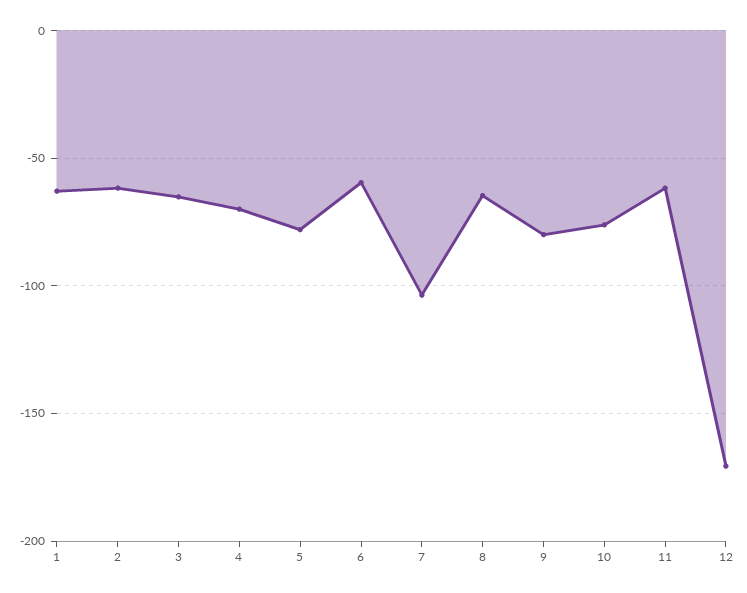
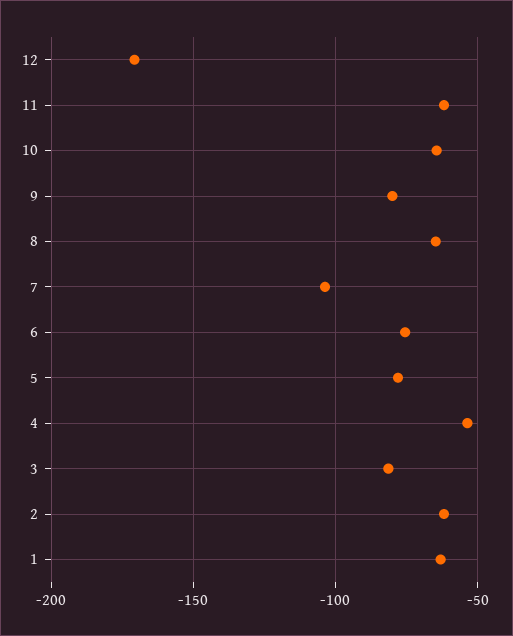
  {
    "1": -65,
    "2": -60,
-   "3": -65,
+   "3": -80,
-   "4": -70,
+   "4": -55,
    "5": -80,
-   "6": -60,
+   "6": -75,
    "7": -105,
    "8": -65,
    "9": -80,
-   "10": -75,
+   "10": -65,
    "11": -60,
    "12": -170
  }

